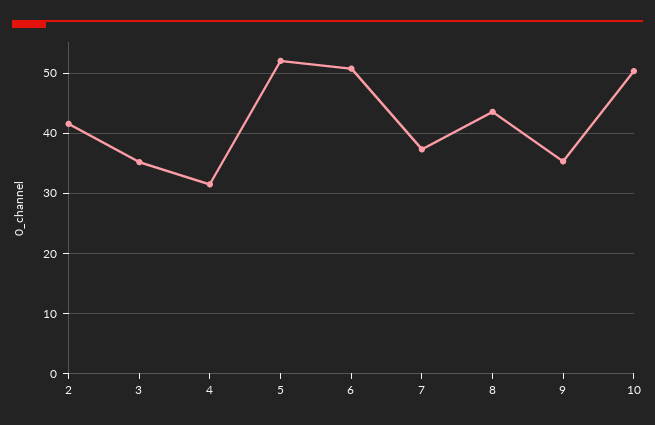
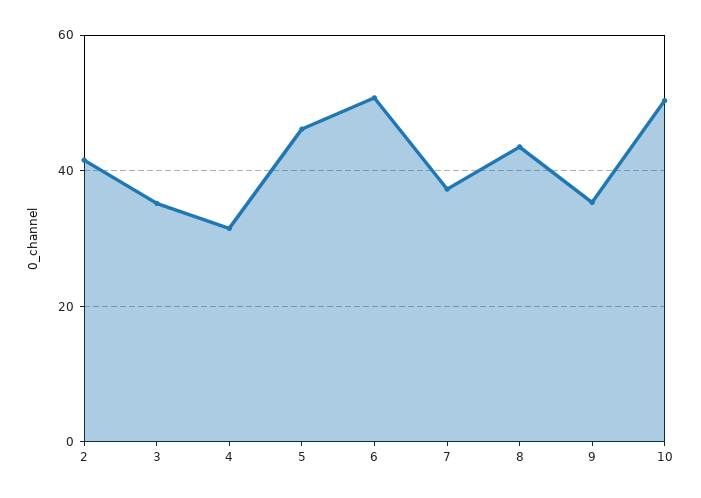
  {
    "2": 42,
    "3": 35,
    "4": 31,
-   "5": 52,
+   "5": 46,
    "6": 51,
    "7": 37,
    "8": 44,
    "9": 35,
    "10": 50
  }

